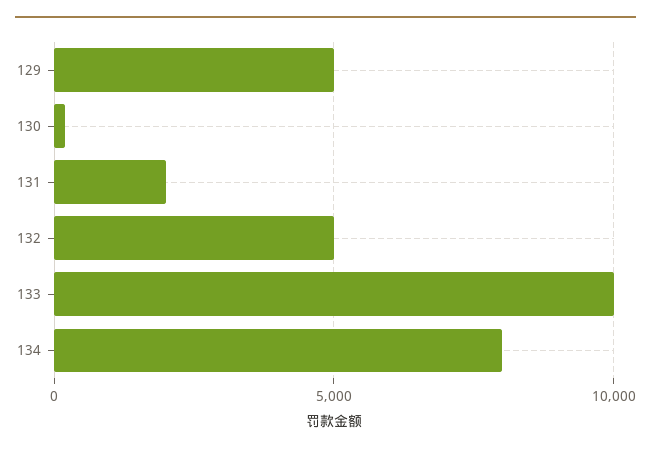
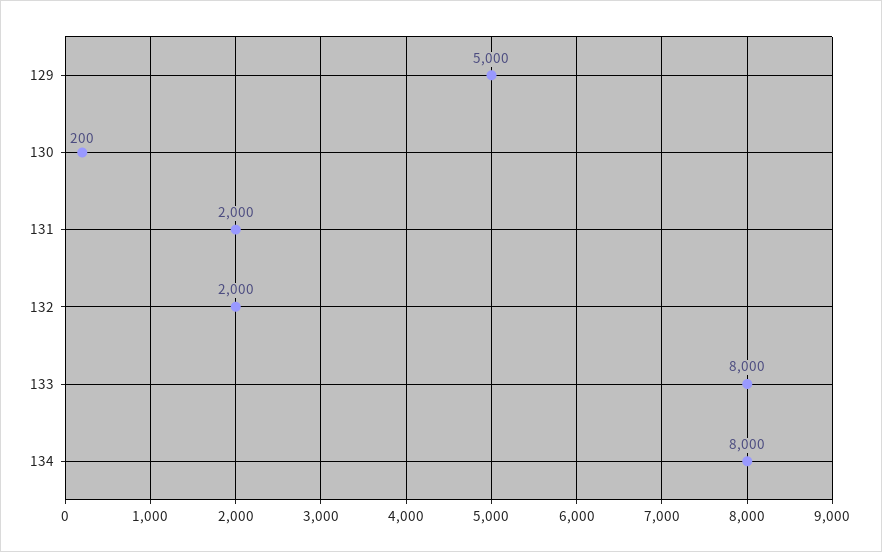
  {
    "129": 5000,
    "130": 200,
    "131": 2000,
-   "132": 5000,
+   "132": 2000,
-   "133": 10000,
+   "133": 8000,
    "134": 8000
  }

